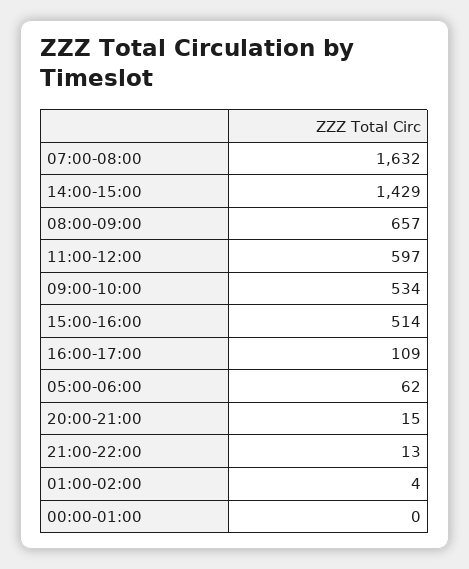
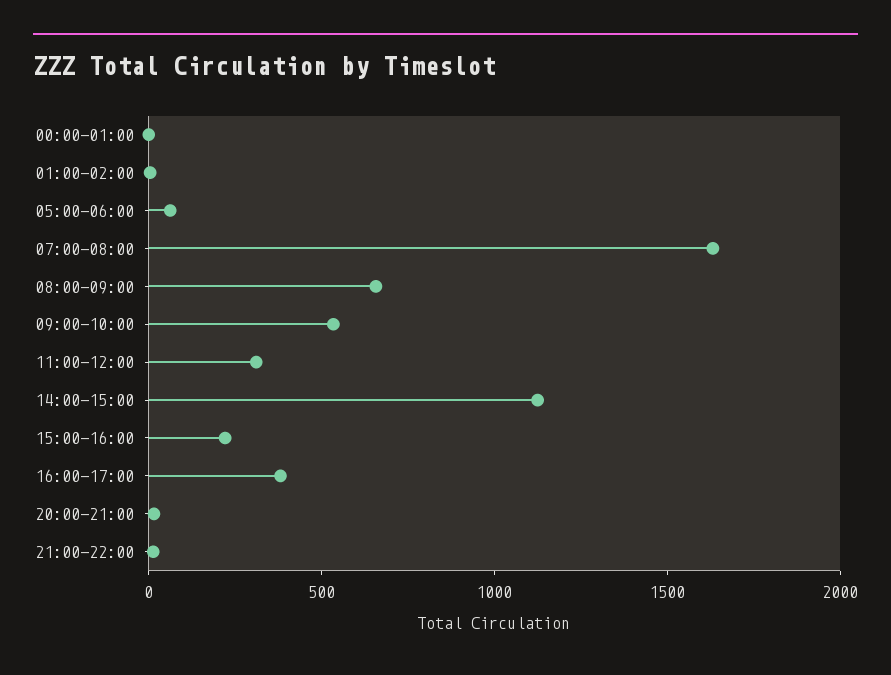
  {
    "07:00-08:00": 1632,
-   "14:00-15:00": 1429,
+   "14:00-15:00": 1100,
    "08:00-09:00": 657,
-   "11:00-12:00": 597,
+   "11:00-12:00": 300,
    "09:00-10:00": 534,
-   "15:00-16:00": 514,
+   "15:00-16:00": 200,
-   "16:00-17:00": 109,
+   "16:00-17:00": 400,
    "05:00-06:00": 62,
    "20:00-21:00": 15,
    "21:00-22:00": 13,
    "01:00-02:00": 4,
    "00:00-01:00": 0
  }

